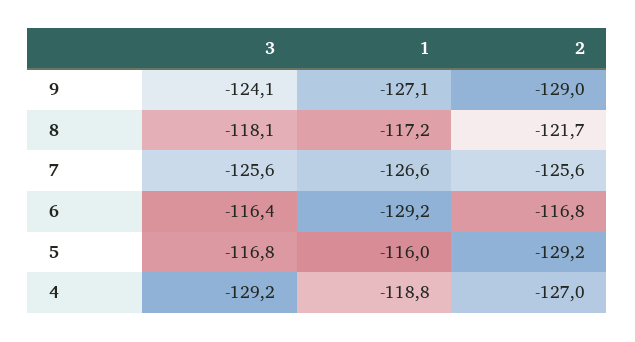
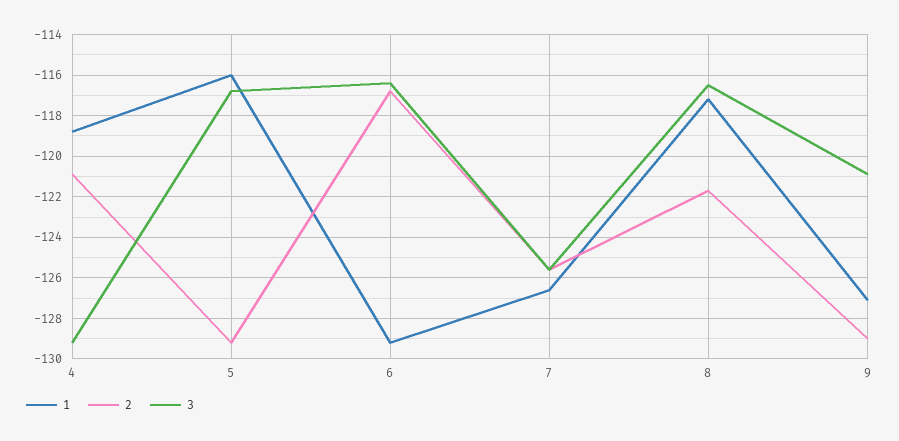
  {
    "3": {
-     "9": -124.1,
+     "9": -121,
-     "8": -118.1,
+     "8": -116.5,
      "7": -125.6,
      "6": -116.4,
      "5": -116.8,
      "4": -129.2
    },
    "1": {
      "9": -127.1,
      "8": -117.2,
      "7": -126.6,
      "6": -129.2,
      "5": -116,
      "4": -118.8
    },
    "2": {
      "9": -129,
      "8": -121.7,
      "7": -125.6,
      "6": -116.8,
      "5": -129.2,
-     "4": -127
+     "4": -121
    }
  }

